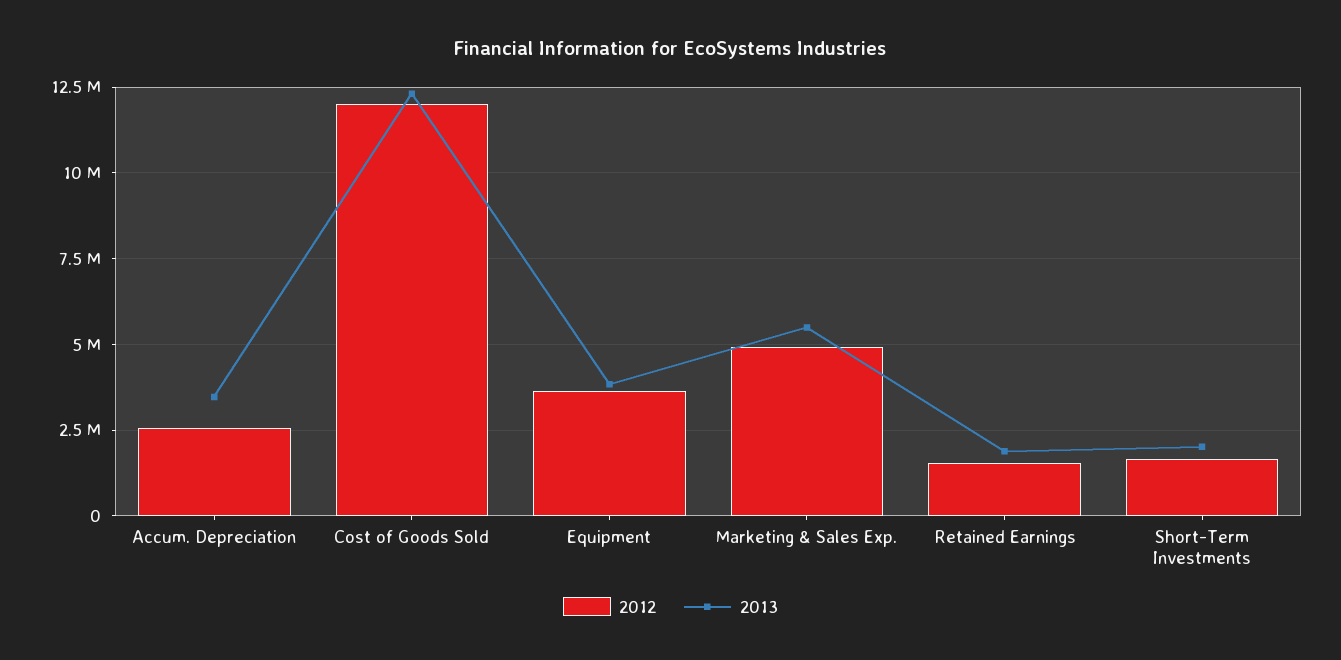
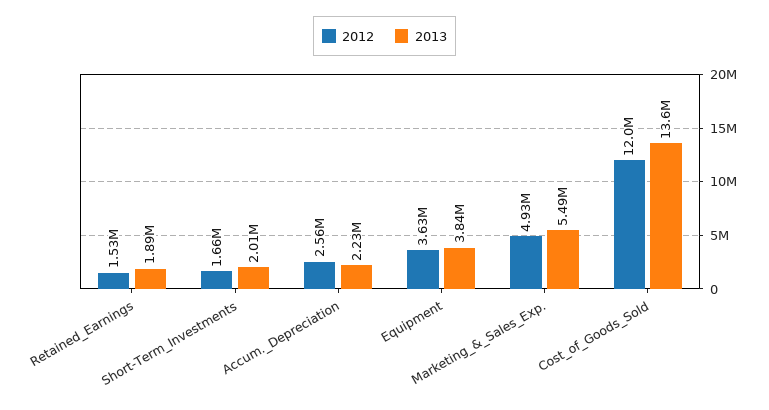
  {
    "2012": {
      "Accum. Depreciation": 2560000,
      "Cost of Goods Sold": 12000000,
      "Equipment": 3630000,
      "Marketing & Sales Exp.": 4930000,
      "Retained Earnings": 1530000,
      "Short-Term Investments": 1660000
    },
    "2013": {
-     "Accum. Depreciation": 3500000,
+     "Accum. Depreciation": 2230000,
-     "Cost of Goods Sold": 12250000,
+     "Cost of Goods Sold": 13600000,
      "Equipment": 3840000,
      "Marketing & Sales Exp.": 5490000,
      "Retained Earnings": 1890000,
      "Short-Term Investments": 2010000
    }
  }

